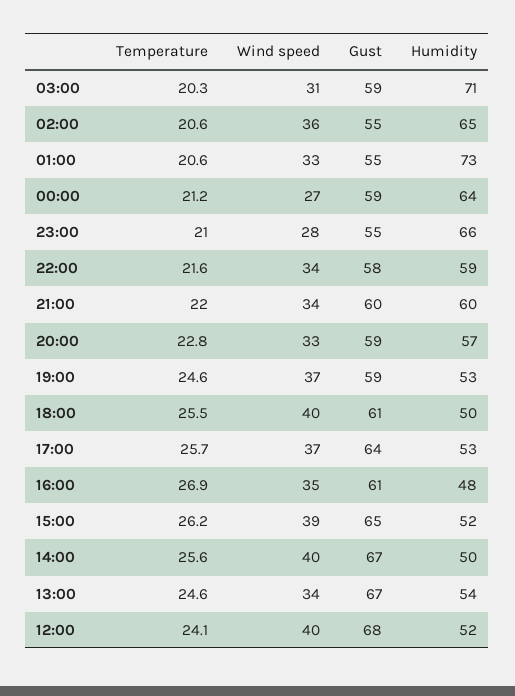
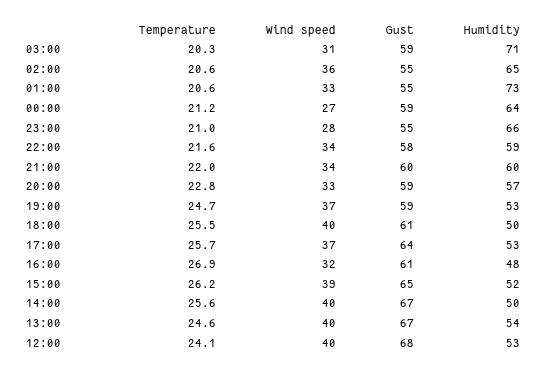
  {
    "Temperature": {
      "03:00": 20.3,
      "02:00": 20.6,
      "01:00": 20.6,
      "00:00": 21.2,
      "23:00": 21,
      "22:00": 21.6,
      "21:00": 22,
      "20:00": 22.8,
-     "19:00": 24.6,
+     "19:00": 24.7,
      "18:00": 25.5,
      "17:00": 25.7,
      "16:00": 26.9,
      "15:00": 26.2,
      "14:00": 25.6,
      "13:00": 24.6,
      "12:00": 24.1
    },
    "Wind speed": {
      "03:00": 31,
      "02:00": 36,
      "01:00": 33,
      "00:00": 27,
      "23:00": 28,
      "22:00": 34,
      "21:00": 34,
      "20:00": 33,
      "19:00": 37,
      "18:00": 40,
      "17:00": 37,
-     "16:00": 35,
+     "16:00": 32,
      "15:00": 39,
      "14:00": 40,
-     "13:00": 34,
+     "13:00": 40,
      "12:00": 40
    },
    "Gust": {
      "03:00": 59,
      "02:00": 55,
      "01:00": 55,
      "00:00": 59,
      "23:00": 55,
      "22:00": 58,
      "21:00": 60,
      "20:00": 59,
      "19:00": 59,
      "18:00": 61,
      "17:00": 64,
      "16:00": 61,
      "15:00": 65,
      "14:00": 67,
      "13:00": 67,
      "12:00": 68
    },
    "Humidity": {
      "03:00": 71,
      "02:00": 65,
      "01:00": 73,
      "00:00": 64,
      "23:00": 66,
      "22:00": 59,
      "21:00": 60,
      "20:00": 57,
      "19:00": 53,
      "18:00": 50,
      "17:00": 53,
      "16:00": 48,
      "15:00": 52,
      "14:00": 50,
      "13:00": 54,
-     "12:00": 52
+     "12:00": 53
    }
  }

